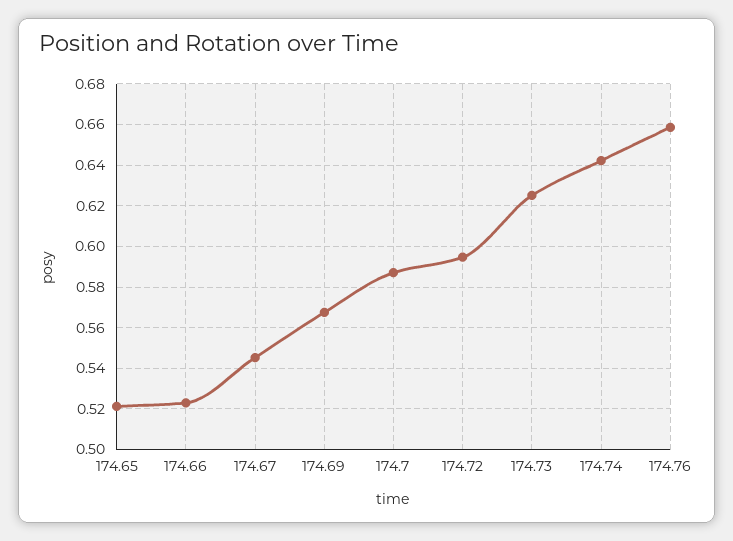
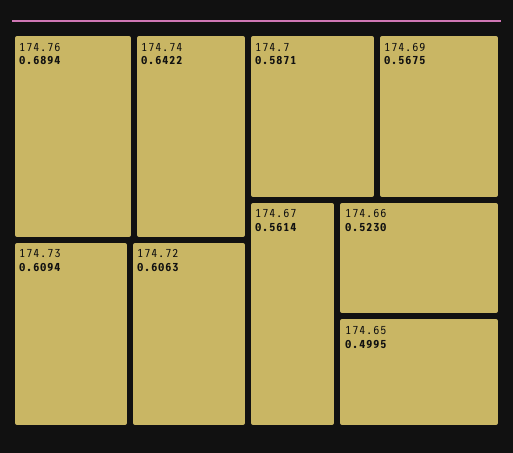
  {
-   "174.65": 0.52,
+   "174.65": 0.4995,
    "174.66": 0.523,
-   "174.67": 0.545,
+   "174.67": 0.5614,
    "174.69": 0.5675,
    "174.7": 0.5871,
-   "174.72": 0.595,
+   "174.72": 0.6063,
-   "174.73": 0.625,
+   "174.73": 0.6094,
    "174.74": 0.6422,
-   "174.76": 0.66
+   "174.76": 0.6894
  }

